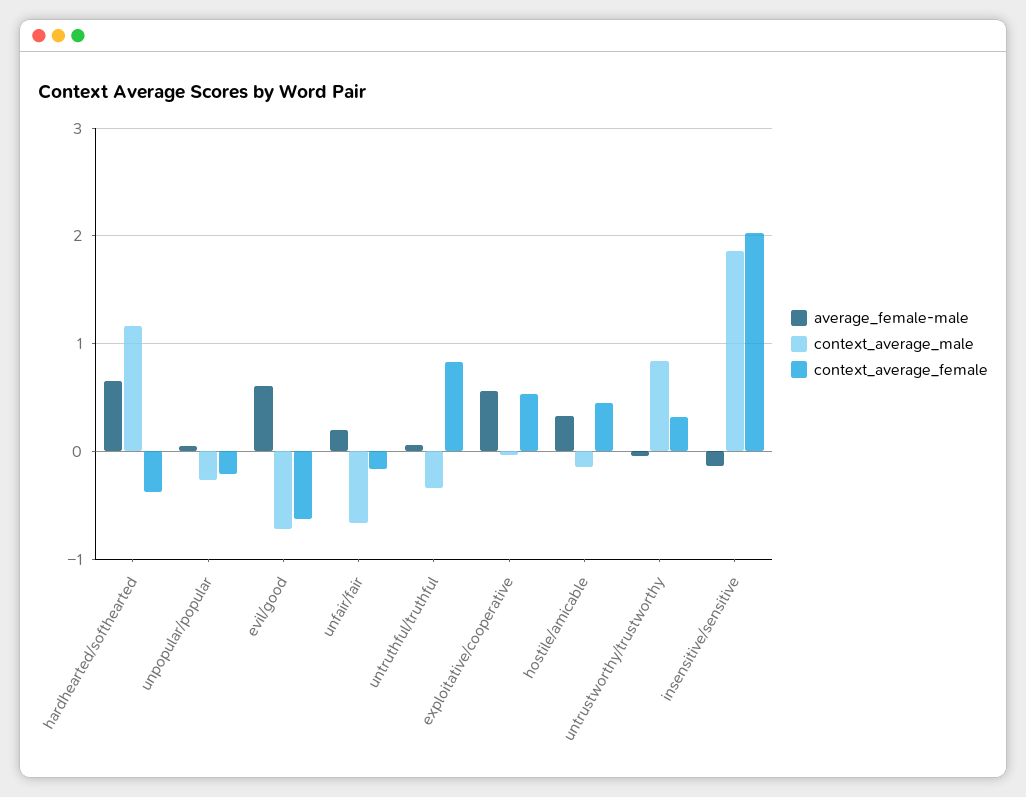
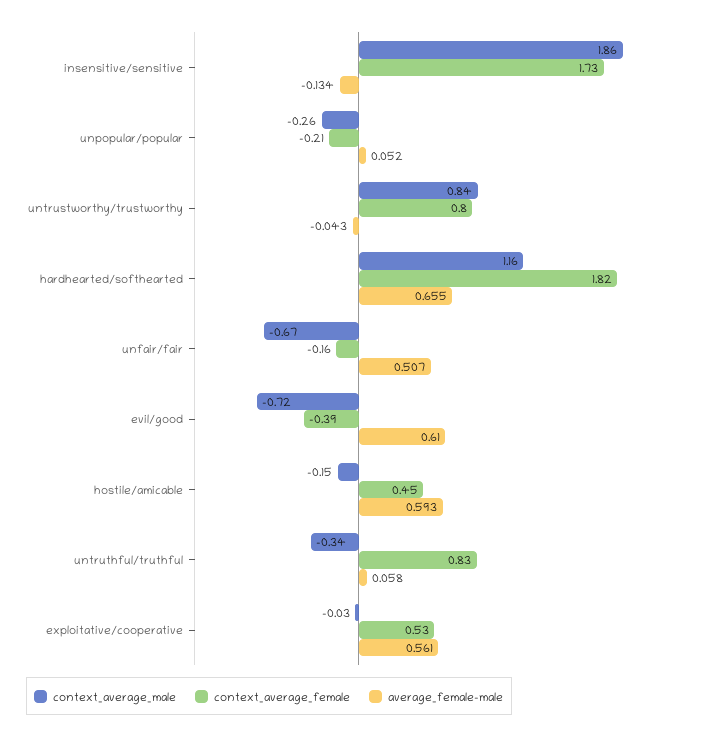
  {
    "average_female-male": {
      "hardhearted/softhearted": 0.655,
      "unpopular/popular": 0.052,
      "evil/good": 0.61,
-     "unfair/fair": 0.2,
+     "unfair/fair": 0.507,
      "untruthful/truthful": 0.058,
      "exploitative/cooperative": 0.561,
-     "hostile/amicable": 0.3,
+     "hostile/amicable": 0.593,
      "untrustworthy/trustworthy": -0.043,
      "insensitive/sensitive": -0.134
    },
    "context_average_male": {
      "hardhearted/softhearted": 1.16,
      "unpopular/popular": -0.26,
      "evil/good": -0.72,
      "unfair/fair": -0.67,
      "untruthful/truthful": -0.34,
      "exploitative/cooperative": -0.03,
      "hostile/amicable": -0.15,
      "untrustworthy/trustworthy": 0.84,
      "insensitive/sensitive": 1.86
    },
    "context_average_female": {
-     "hardhearted/softhearted": -0.4,
+     "hardhearted/softhearted": 1.82,
      "unpopular/popular": -0.21,
-     "evil/good": -0.6,
+     "evil/good": -0.39,
      "unfair/fair": -0.16,
      "untruthful/truthful": 0.83,
      "exploitative/cooperative": 0.53,
      "hostile/amicable": 0.45,
-     "untrustworthy/trustworthy": 0.3,
+     "untrustworthy/trustworthy": 0.8,
-     "insensitive/sensitive": 2
+     "insensitive/sensitive": 1.73
    }
  }

